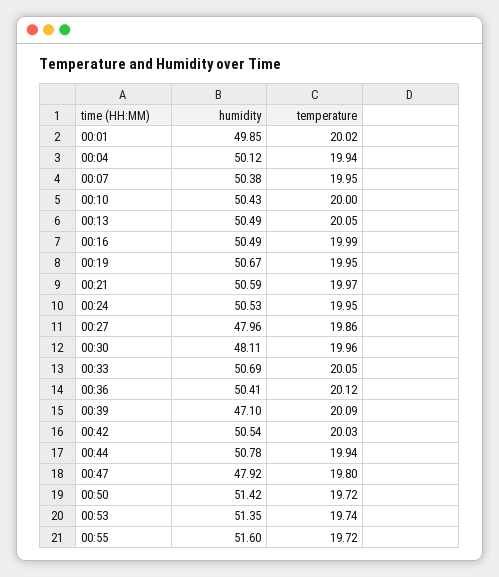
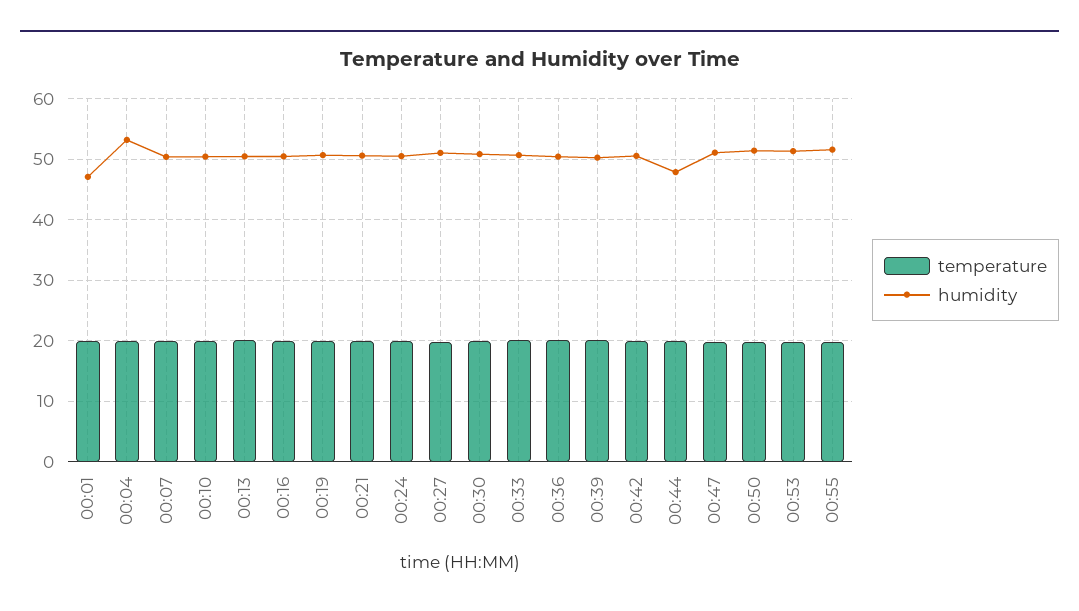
  {
    "humidity": {
-     "00:01": 49.85,
+     "00:01": 47,
-     "00:04": 50.12,
+     "00:04": 53,
      "00:07": 50.38,
      "00:10": 50.43,
      "00:13": 50.49,
      "00:16": 50.49,
      "00:19": 50.67,
      "00:21": 50.59,
      "00:24": 50.53,
-     "00:27": 47.96,
+     "00:27": 51,
-     "00:30": 48.11,
+     "00:30": 51,
      "00:33": 50.69,
      "00:36": 50.41,
-     "00:39": 47.1,
+     "00:39": 50,
      "00:42": 50.54,
-     "00:44": 50.78,
+     "00:44": 48,
-     "00:47": 47.92,
+     "00:47": 51,
      "00:50": 51.42,
      "00:53": 51.35,
      "00:55": 51.6
    },
    "temperature": {
      "00:01": 20.02,
      "00:04": 19.94,
      "00:07": 19.95,
      "00:10": 20,
      "00:13": 20.05,
      "00:16": 19.99,
      "00:19": 19.95,
      "00:21": 19.97,
      "00:24": 19.95,
      "00:27": 19.86,
      "00:30": 19.96,
      "00:33": 20.05,
      "00:36": 20.12,
      "00:39": 20.09,
      "00:42": 20.03,
      "00:44": 19.94,
      "00:47": 19.8,
      "00:50": 19.72,
      "00:53": 19.74,
      "00:55": 19.72
    }
  }

